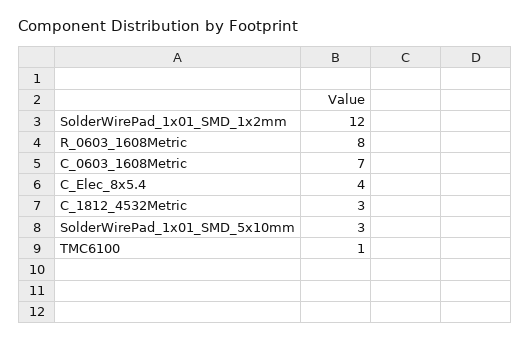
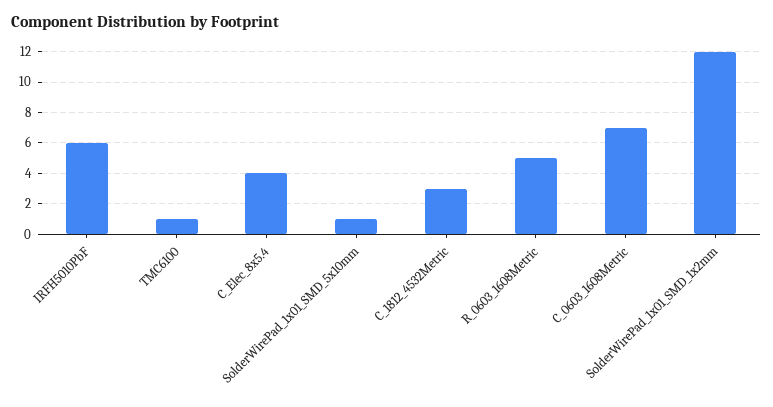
  {
    "SolderWirePad_1x01_SMD_1x2mm": 12,
-   "R_0603_1608Metric": 8,
+   "R_0603_1608Metric": 5,
    "C_0603_1608Metric": 7,
    "C_Elec_8x5.4": 4,
    "C_1812_4532Metric": 3,
-   "SolderWirePad_1x01_SMD_5x10mm": 3,
+   "SolderWirePad_1x01_SMD_5x10mm": 1,
-   "TMC6100": 1
+   "TMC6100": 1,
+   "IRFH5010PbF": 6
  }

